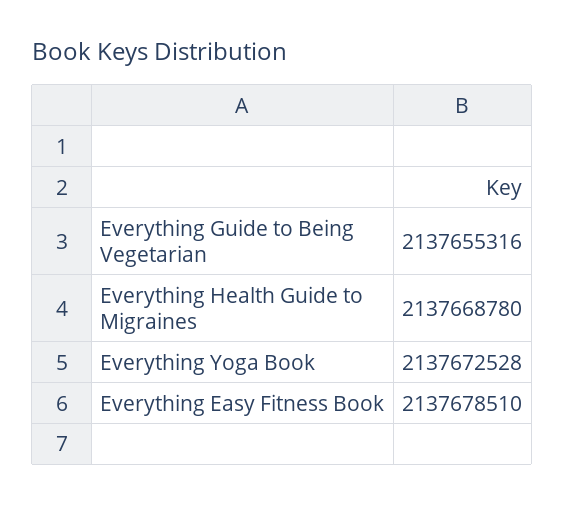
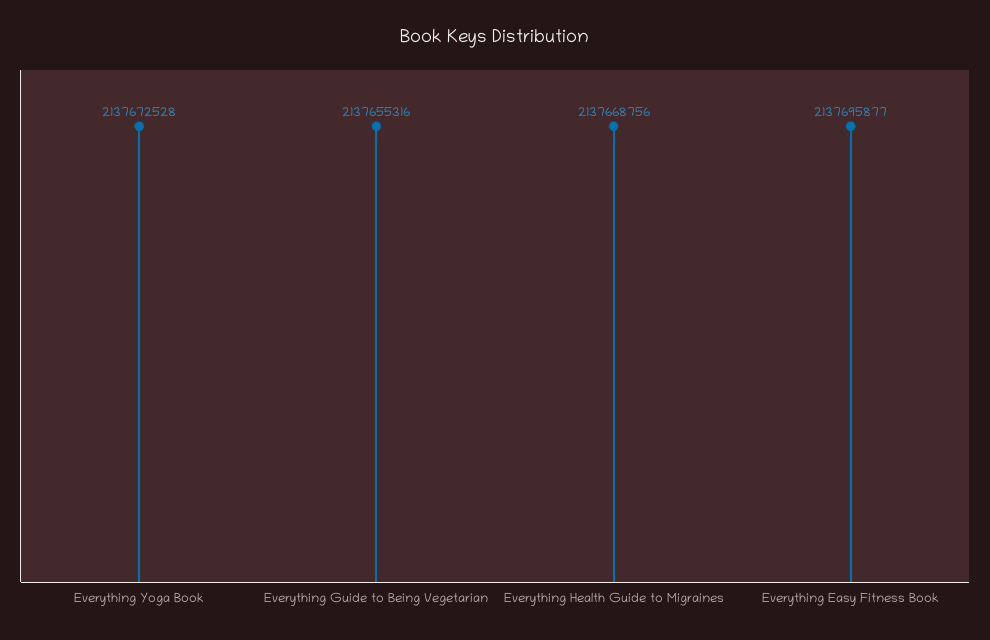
  {
    "Everything Guide to Being Vegetarian": 2137655316,
-   "Everything Health Guide to Migraines": 2137668780,
+   "Everything Health Guide to Migraines": 2137668756,
    "Everything Yoga Book": 2137672528,
-   "Everything Easy Fitness Book": 2137678510
+   "Everything Easy Fitness Book": 2137695877
  }

